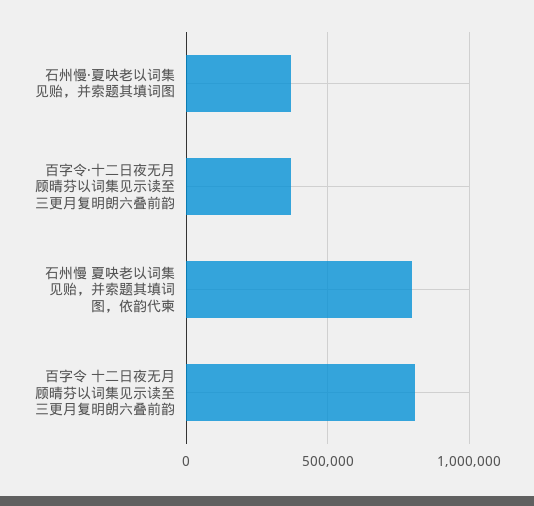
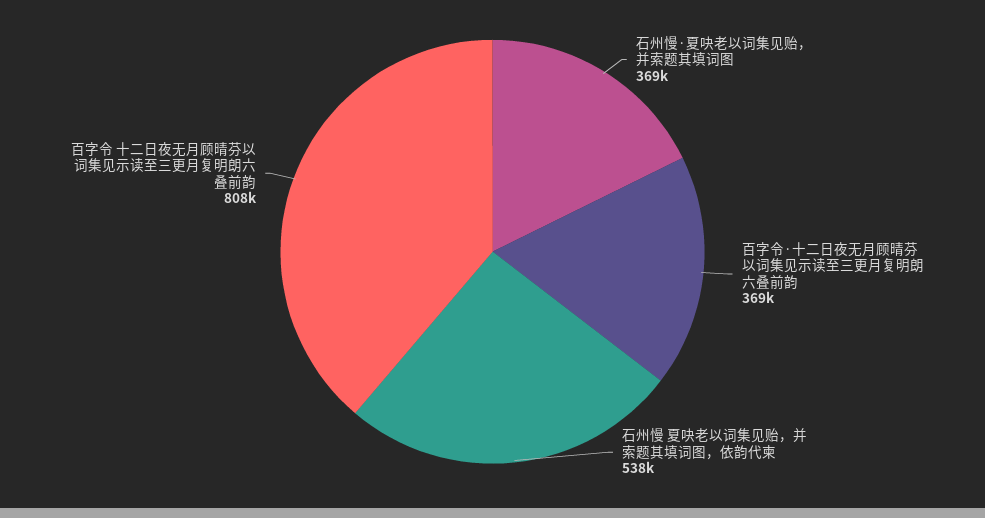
  {
    "石州慢·夏吷老以词集见贻，并索题其填词图": 369000,
    "百字令·十二日夜无月顾晴芬以词集见示读至三更月复明朗六叠前韵": 369000,
-   "石州慢 夏吷老以词集见贻，并索题其填词图，依韵代柬": 800000,
+   "石州慢 夏吷老以词集见贻，并索题其填词图，依韵代柬": 538000,
    "百字令 十二日夜无月顾晴芬以词集见示读至三更月复明朗六叠前韵": 808000
  }

